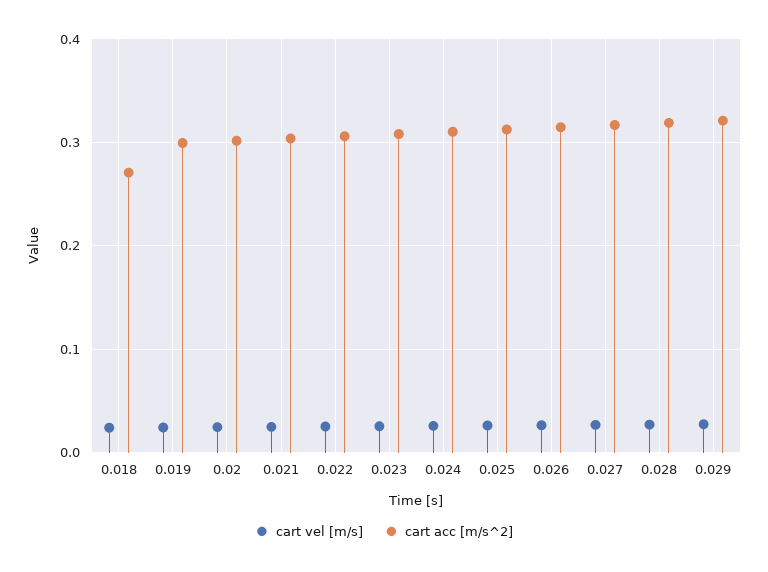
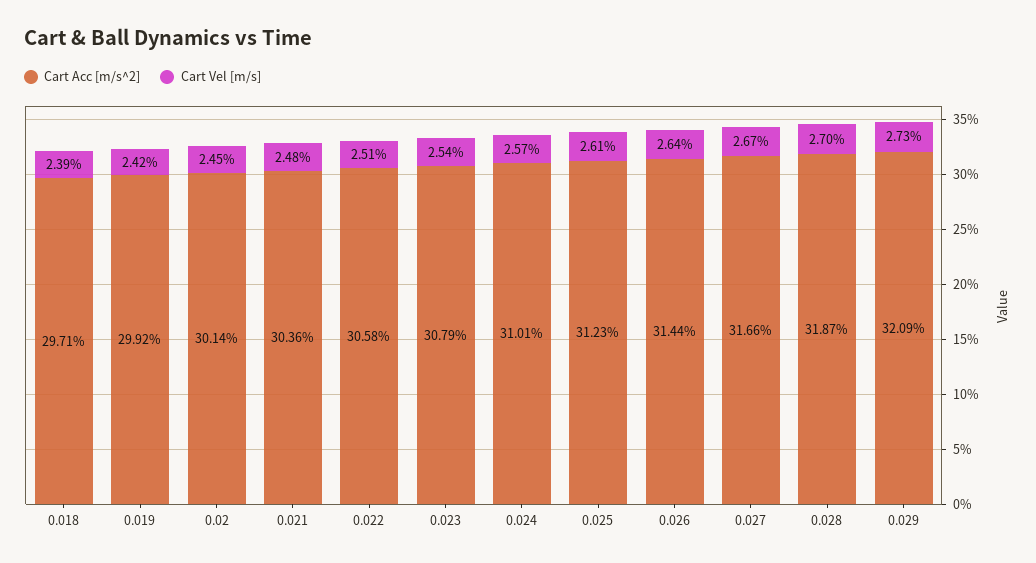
  {
    "cart vel [m/s]": {
      "0.018": 0.0239,
      "0.019": 0.0242,
      "0.02": 0.0245,
      "0.021": 0.0248,
      "0.022": 0.0251,
      "0.023": 0.0254,
      "0.024": 0.0257,
      "0.025": 0.0261,
      "0.026": 0.0264,
      "0.027": 0.0267,
      "0.028": 0.027,
      "0.029": 0.0273
    },
    "cart acc [m/s^2]": {
-     "0.018": 0.27,
+     "0.018": 0.2971,
      "0.019": 0.2992,
      "0.02": 0.3014,
      "0.021": 0.3036,
      "0.022": 0.3058,
      "0.023": 0.3079,
      "0.024": 0.3101,
      "0.025": 0.3123,
      "0.026": 0.3144,
      "0.027": 0.3166,
      "0.028": 0.3187,
      "0.029": 0.3209
    }
  }

